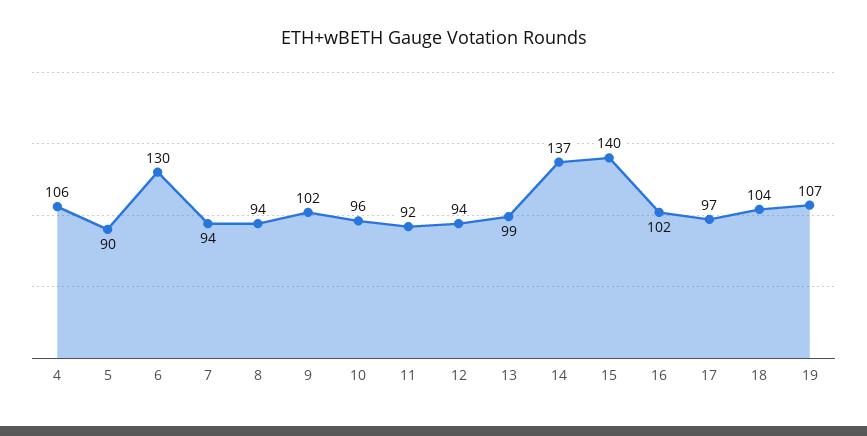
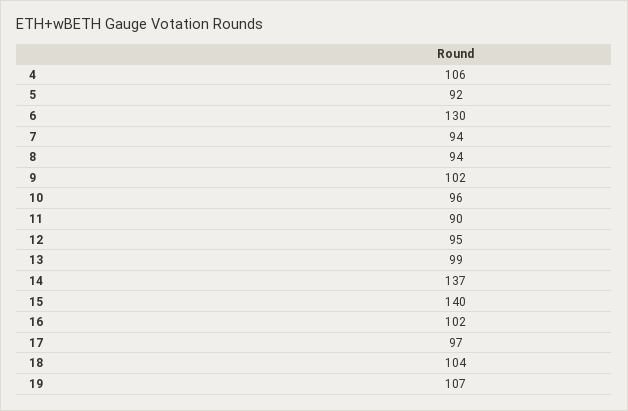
  {
    "4": 106,
-   "5": 90,
+   "5": 92,
    "6": 130,
    "7": 94,
    "8": 94,
    "9": 102,
    "10": 96,
-   "11": 92,
+   "11": 90,
-   "12": 94,
+   "12": 95,
    "13": 99,
    "14": 137,
    "15": 140,
    "16": 102,
    "17": 97,
    "18": 104,
    "19": 107
  }

